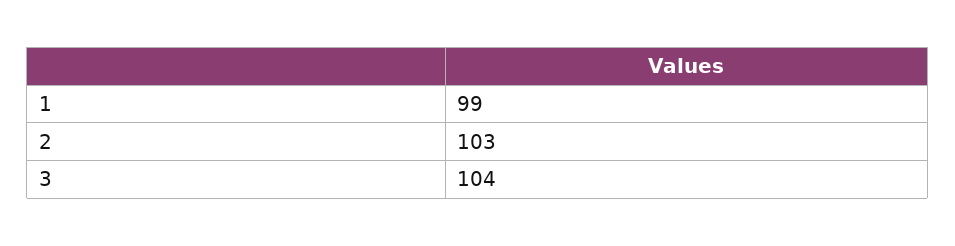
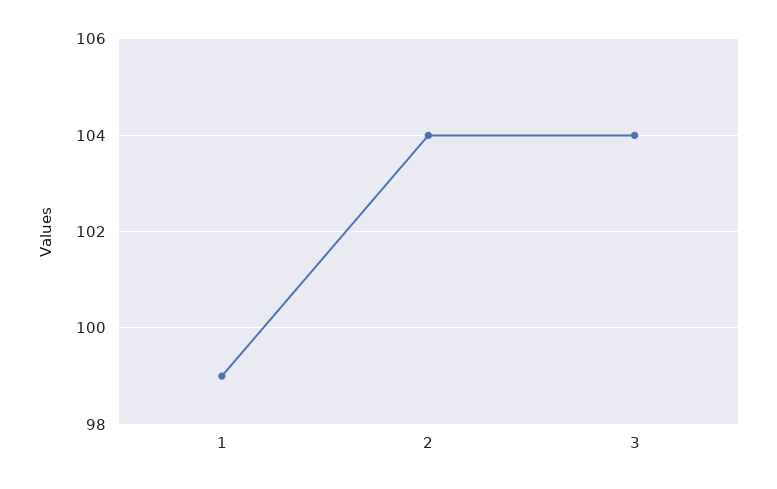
  {
    "1": 99,
-   "2": 103,
+   "2": 104,
    "3": 104
  }

